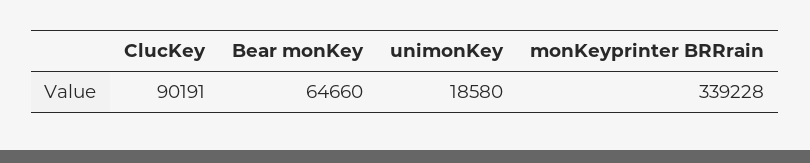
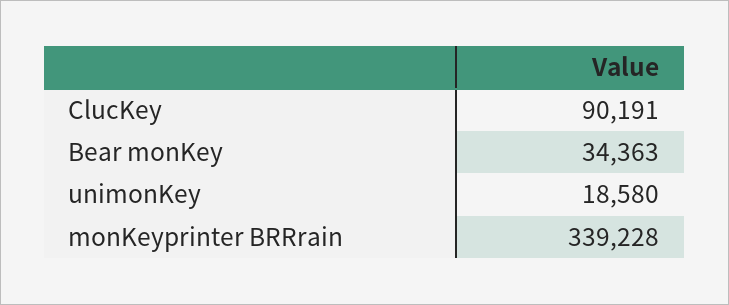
  {
    "ClucKey": 90191,
-   "Bear monKey": 64660,
+   "Bear monKey": 34363,
    "unimonKey": 18580,
    "monKeyprinter BRRrain": 339228
  }

